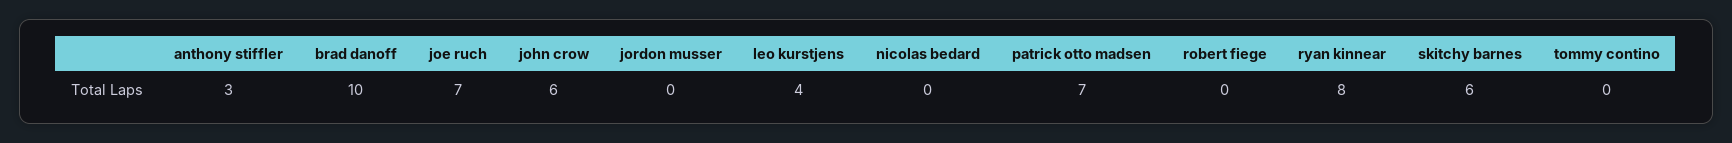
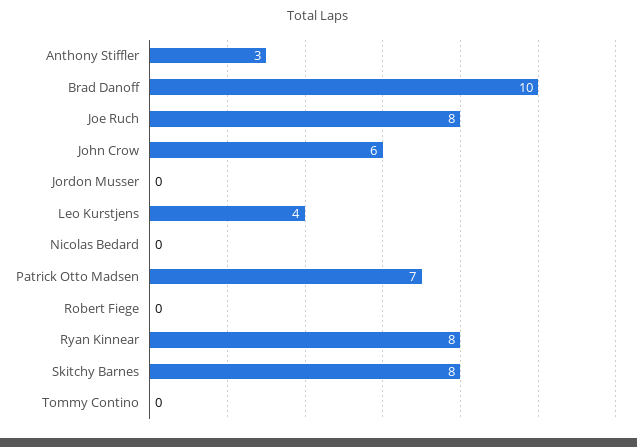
  {
    "anthony stiffler": 3,
    "brad danoff": 10,
-   "joe ruch": 7,
+   "joe ruch": 8,
    "john crow": 6,
    "jordon musser": 0,
    "leo kurstjens": 4,
    "nicolas bedard": 0,
    "patrick otto madsen": 7,
    "robert fiege": 0,
    "ryan kinnear": 8,
-   "skitchy barnes": 6,
+   "skitchy barnes": 8,
    "tommy contino": 0
  }

